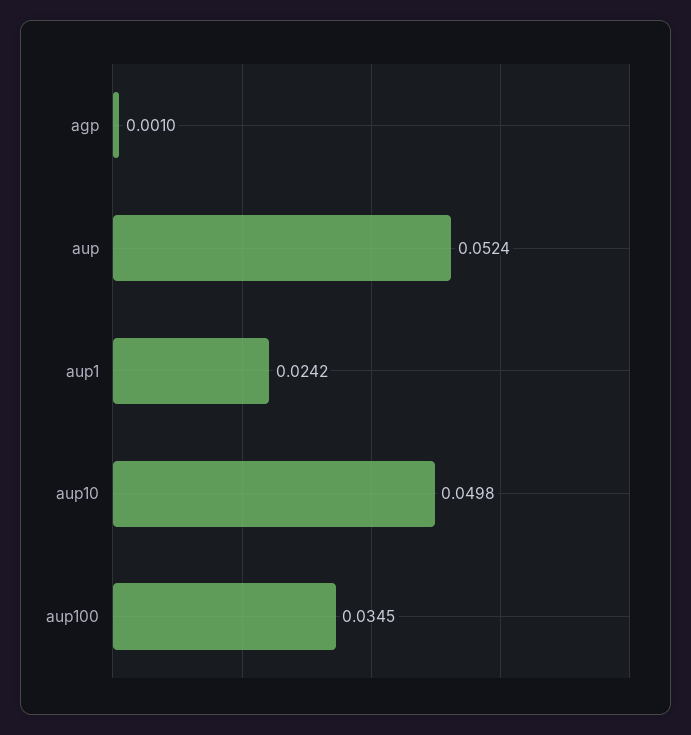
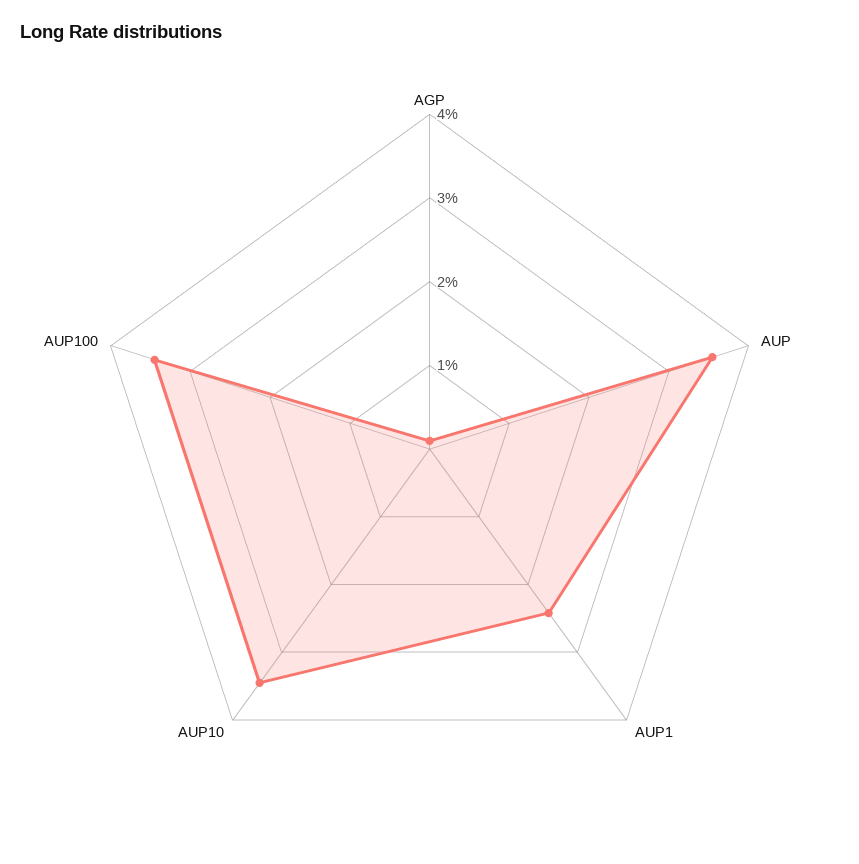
  {
    "agp": 0.001,
-   "aup": 0.0524,
+   "aup": 0.036,
    "aup1": 0.0242,
-   "aup10": 0.0498,
+   "aup10": 0.034,
    "aup100": 0.0345
  }

